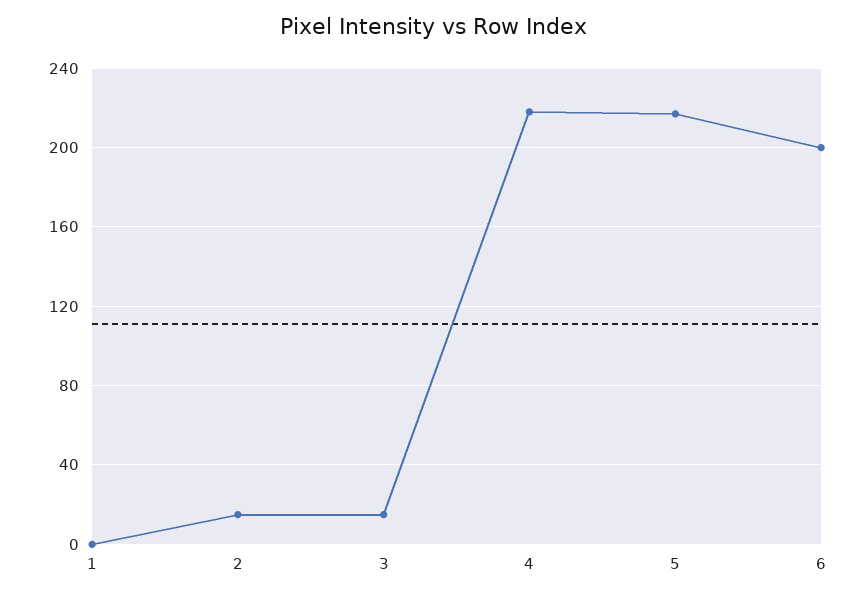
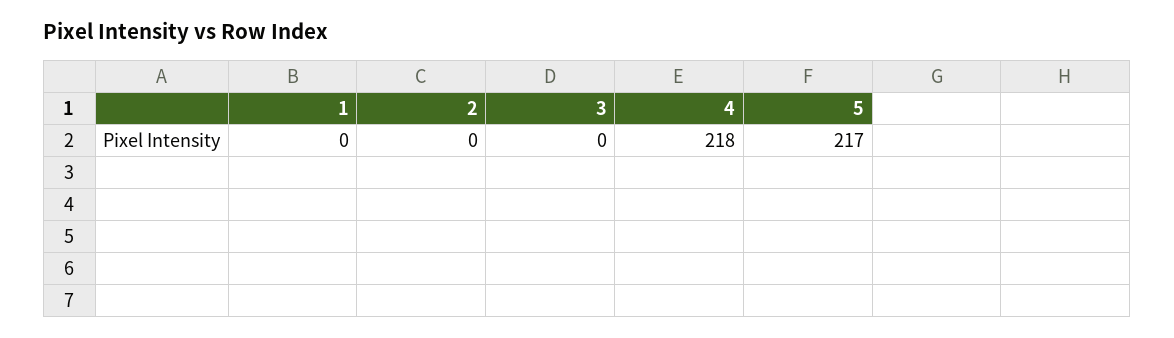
  {
    "1": 0,
-   "2": 15,
+   "2": 0,
-   "3": 15,
+   "3": 0,
    "4": 218,
-   "5": 217,
+   "5": 217
-   "6": 200
  }

